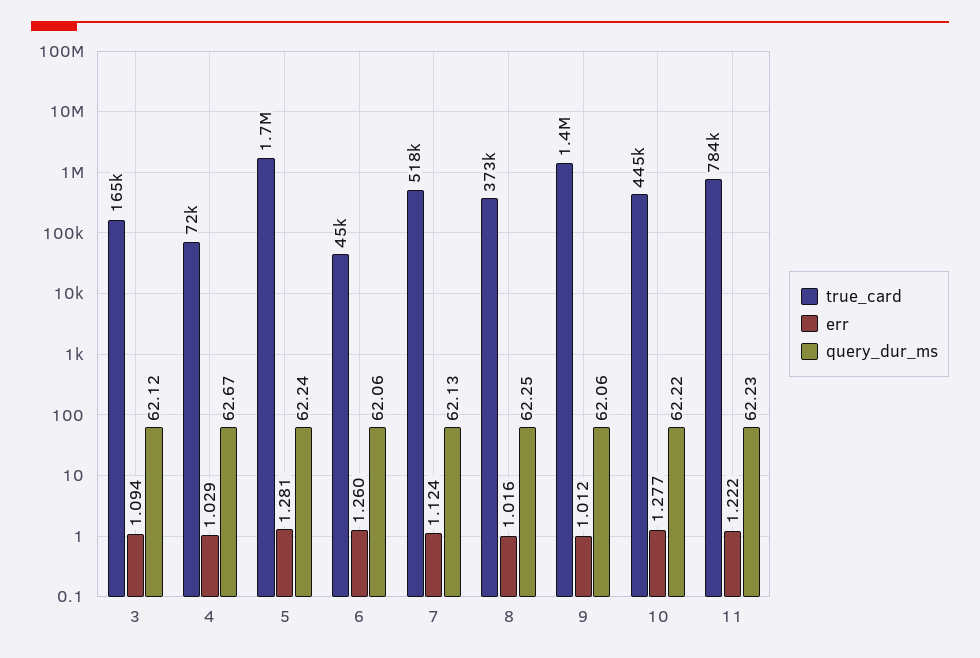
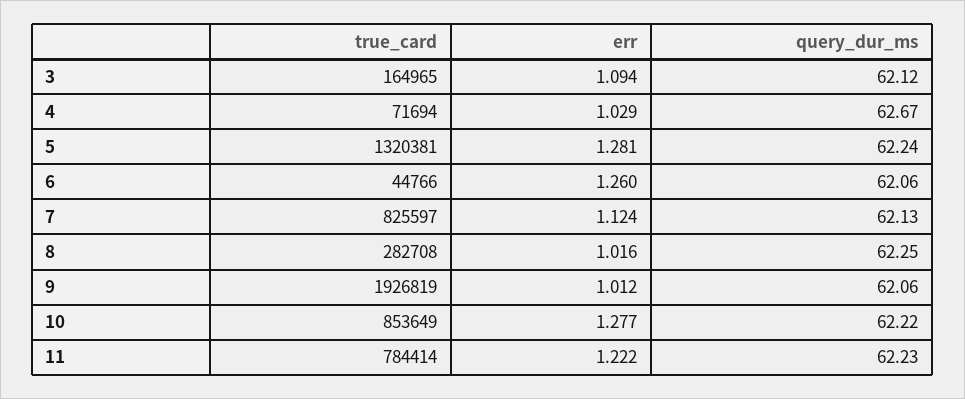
  {
    "true_card": {
      "3": 164965,
      "4": 71694,
-     "5": 1700000,
+     "5": 1320381,
      "6": 44766,
-     "7": 518000,
+     "7": 825597,
-     "8": 373000,
+     "8": 282708,
-     "9": 1400000,
+     "9": 1926819,
-     "10": 445000,
+     "10": 853649,
      "11": 784414
    },
    "err": {
      "3": 1.094,
      "4": 1.029,
      "5": 1.281,
      "6": 1.26,
      "7": 1.124,
      "8": 1.016,
      "9": 1.012,
      "10": 1.277,
      "11": 1.222
    },
    "query_dur_ms": {
      "3": 62.12,
      "4": 62.67,
      "5": 62.24,
      "6": 62.06,
      "7": 62.13,
      "8": 62.25,
      "9": 62.06,
      "10": 62.22,
      "11": 62.23
    }
  }

